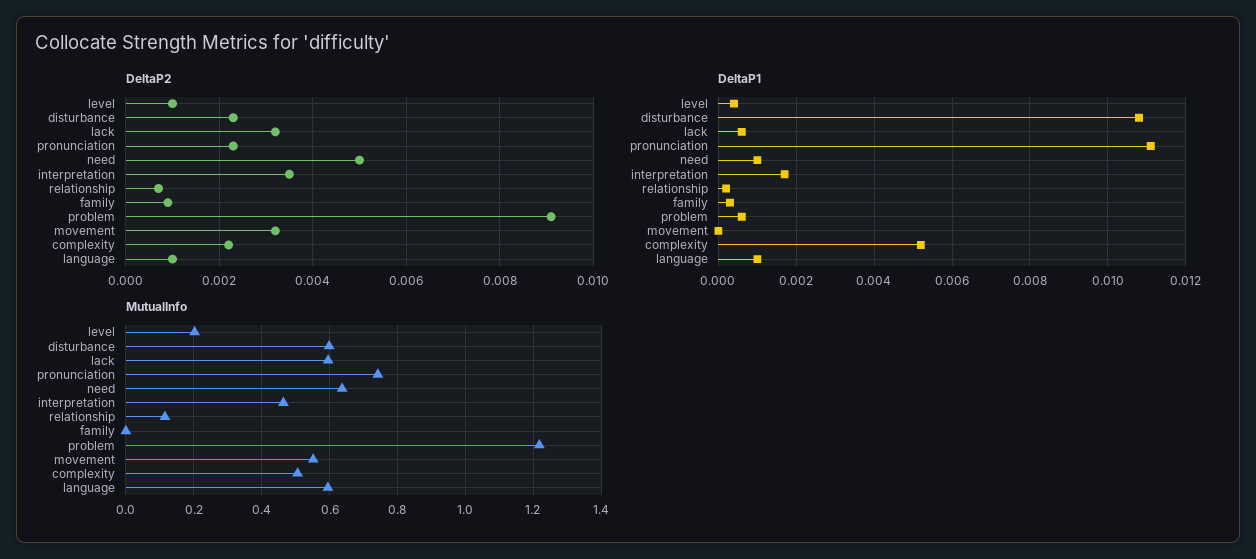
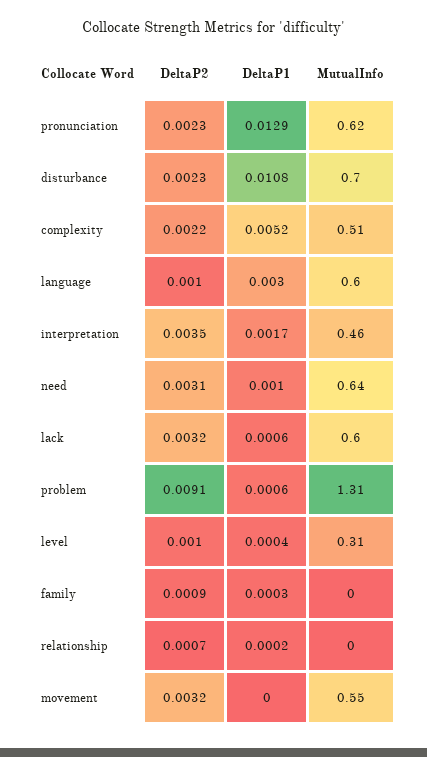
  {
    "DeltaP2": {
      "level": 0.001,
      "disturbance": 0.0023,
      "lack": 0.0032,
      "pronunciation": 0.0023,
-     "need": 0.005,
+     "need": 0.0031,
      "interpretation": 0.0035,
      "relationship": 0.0007,
      "family": 0.0009,
      "problem": 0.0091,
      "movement": 0.0032,
      "complexity": 0.0022,
      "language": 0.001
    },
    "DeltaP1": {
      "level": 0.0004,
      "disturbance": 0.0108,
      "lack": 0.0006,
-     "pronunciation": 0.011,
+     "pronunciation": 0.0129,
      "need": 0.001,
      "interpretation": 0.0017,
      "relationship": 0.0002,
      "family": 0.0003,
      "problem": 0.0006,
      "movement": 0,
      "complexity": 0.0052,
-     "language": 0.001
+     "language": 0.003
    },
    "MutualInfo": {
-     "level": 0.2,
+     "level": 0.31,
-     "disturbance": 0.6,
+     "disturbance": 0.7,
      "lack": 0.6,
-     "pronunciation": 0.74,
+     "pronunciation": 0.62,
      "need": 0.64,
      "interpretation": 0.46,
-     "relationship": 0.12,
+     "relationship": 0,
      "family": 0,
-     "problem": 1.22,
+     "problem": 1.31,
      "movement": 0.55,
      "complexity": 0.51,
      "language": 0.6
    }
  }

